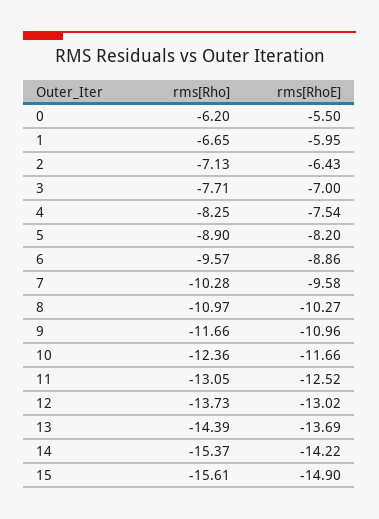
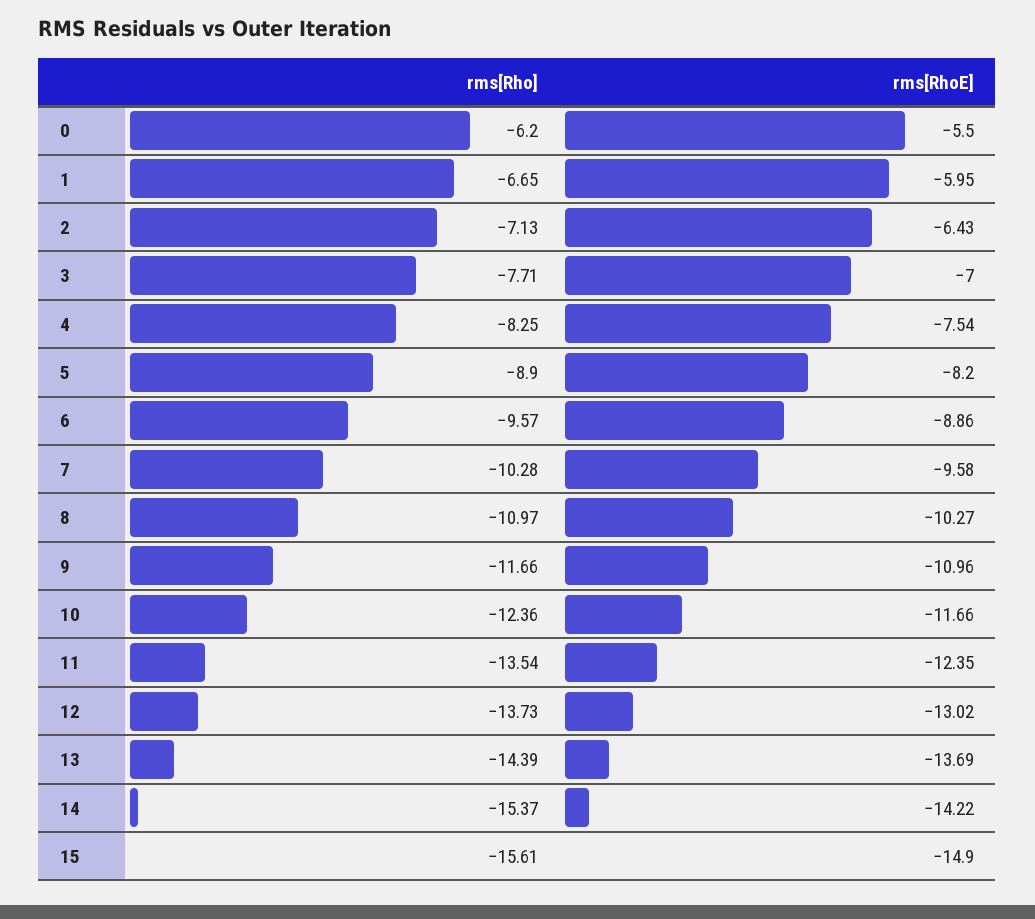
  {
    "rms[Rho]": {
      "0": -6.2,
      "1": -6.65,
      "2": -7.13,
      "3": -7.71,
      "4": -8.25,
      "5": -8.9,
      "6": -9.57,
      "7": -10.28,
      "8": -10.97,
      "9": -11.66,
      "10": -12.36,
-     "11": -13.05,
+     "11": -13.54,
      "12": -13.73,
      "13": -14.39,
      "14": -15.37,
      "15": -15.61
    },
    "rms[RhoE]": {
      "0": -5.5,
      "1": -5.95,
      "2": -6.43,
      "3": -7,
      "4": -7.54,
      "5": -8.2,
      "6": -8.86,
      "7": -9.58,
      "8": -10.27,
      "9": -10.96,
      "10": -11.66,
-     "11": -12.52,
+     "11": -12.35,
      "12": -13.02,
      "13": -13.69,
      "14": -14.22,
      "15": -14.9
    }
  }

